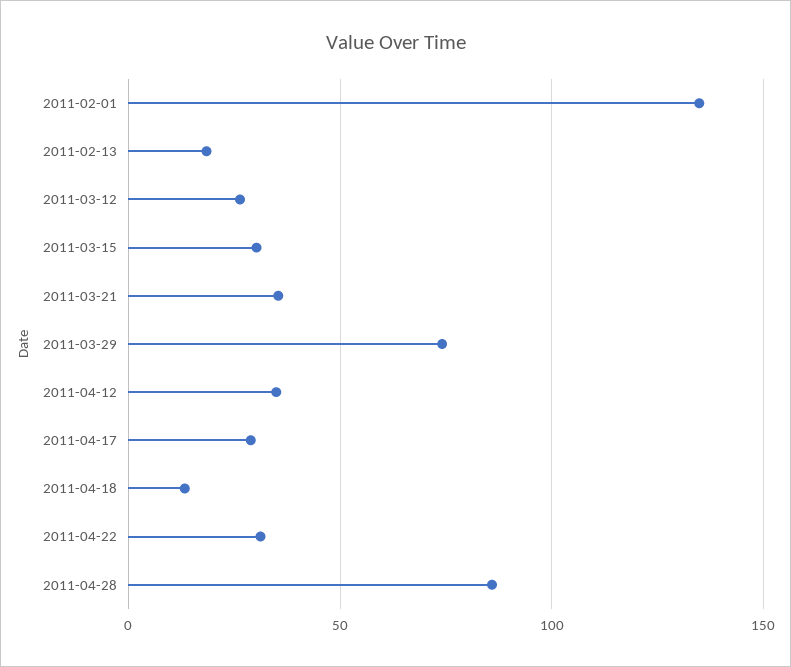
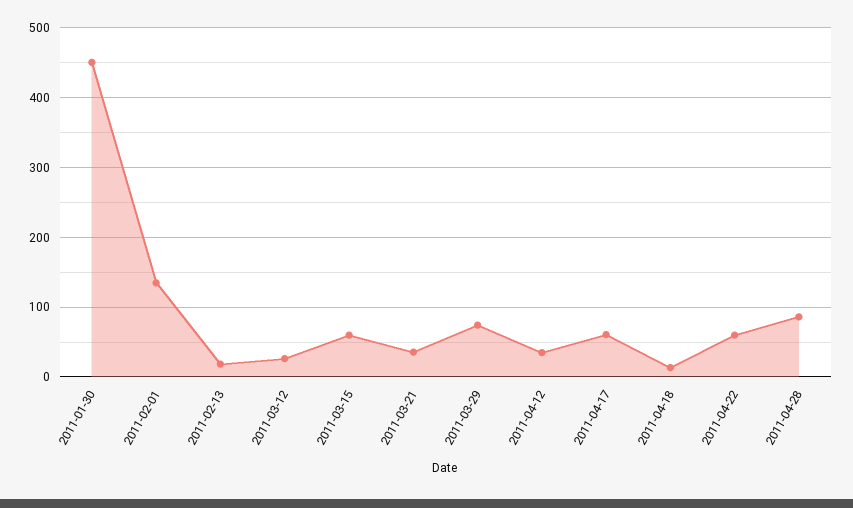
  {
    "2011-02-01": 135,
    "2011-02-13": 20,
    "2011-03-12": 25,
-   "2011-03-15": 30,
+   "2011-03-15": 60,
    "2011-03-21": 35,
    "2011-03-29": 75,
    "2011-04-12": 35,
-   "2011-04-17": 30,
+   "2011-04-17": 60,
    "2011-04-18": 15,
-   "2011-04-22": 30,
+   "2011-04-22": 60,
-   "2011-04-28": 85
+   "2011-04-28": 85,
+   "2011-01-30": 450
  }

